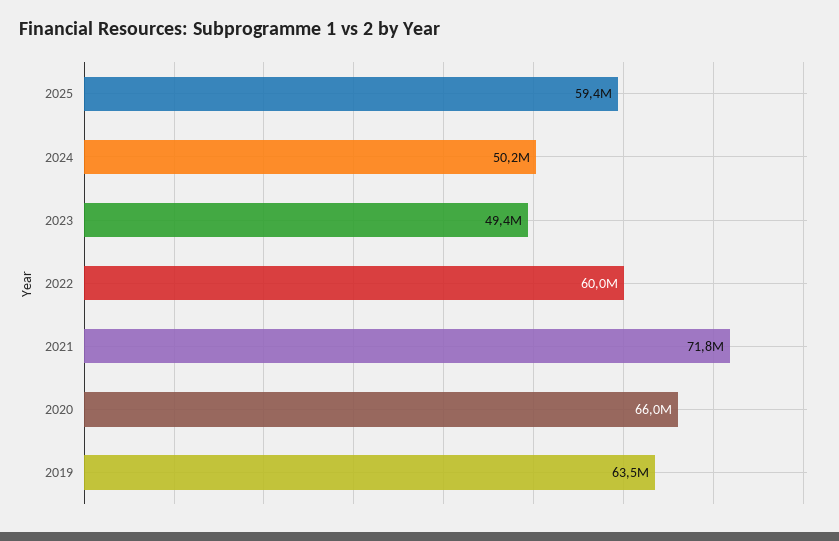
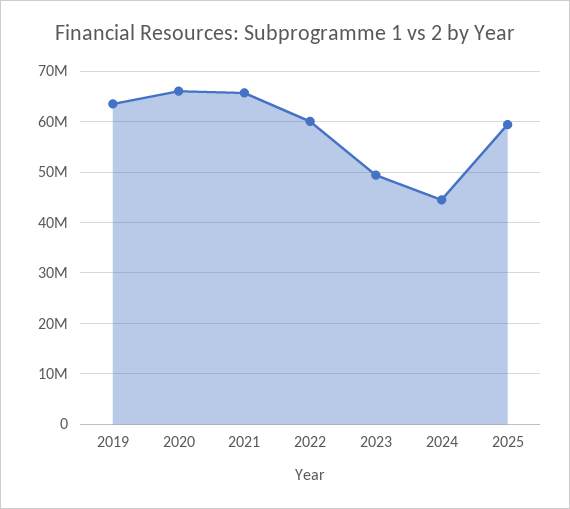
  {
    "2025": 59400000,
-   "2024": 50200000,
+   "2024": 44000000,
    "2023": 49400000,
    "2022": 60000000,
-   "2021": 71800000,
+   "2021": 66000000,
    "2020": 66000000,
    "2019": 63500000
  }

